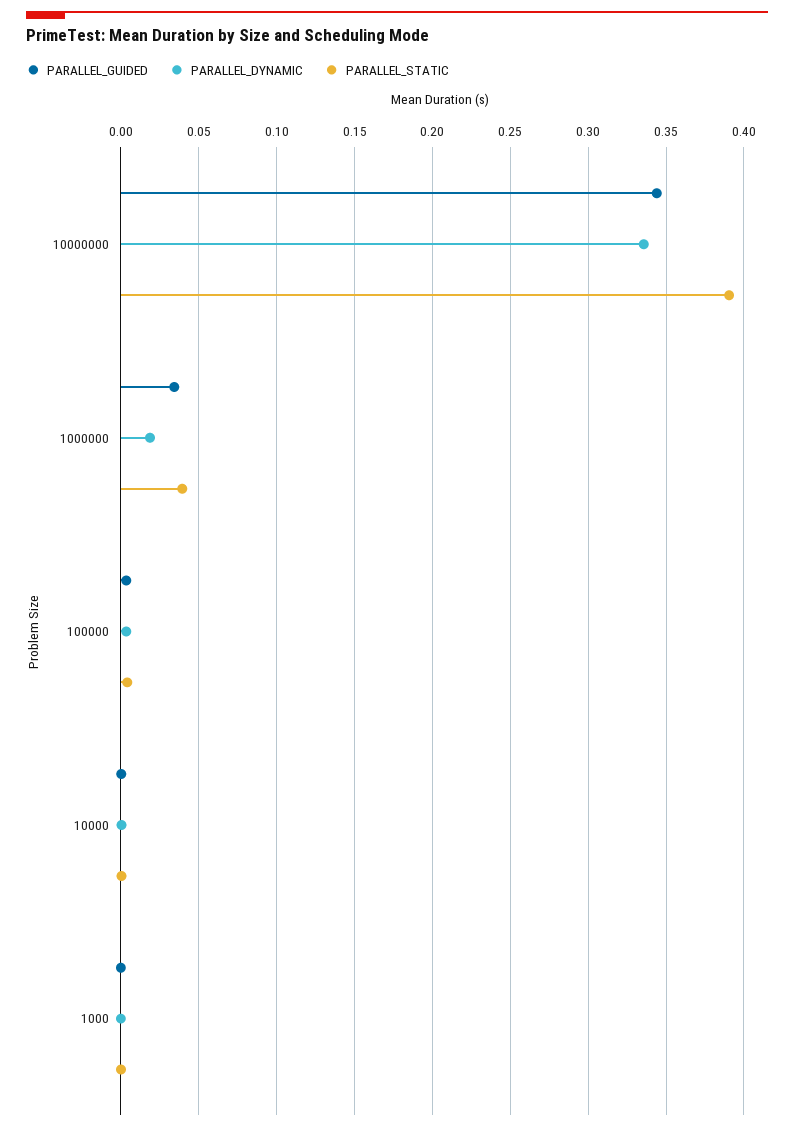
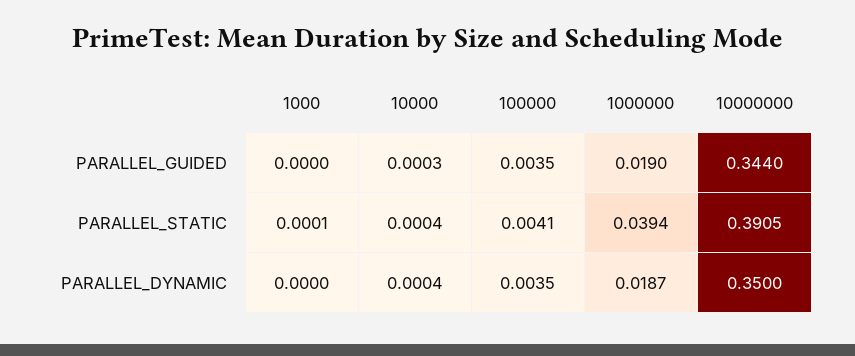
  {
    "PARALLEL_GUIDED": {
      "10000000": 0.344,
-     "1000000": 0.035,
+     "1000000": 0.019,
      "100000": 0.0035,
      "10000": 0.0003,
      "1000": 0
    },
    "PARALLEL_DYNAMIC": {
-     "10000000": 0.335,
+     "10000000": 0.35,
      "1000000": 0.0187,
      "100000": 0.0035,
      "10000": 0.0004,
      "1000": 0
    },
    "PARALLEL_STATIC": {
      "10000000": 0.3905,
      "1000000": 0.0394,
      "100000": 0.0041,
      "10000": 0.0004,
      "1000": 0.0001
    }
  }

